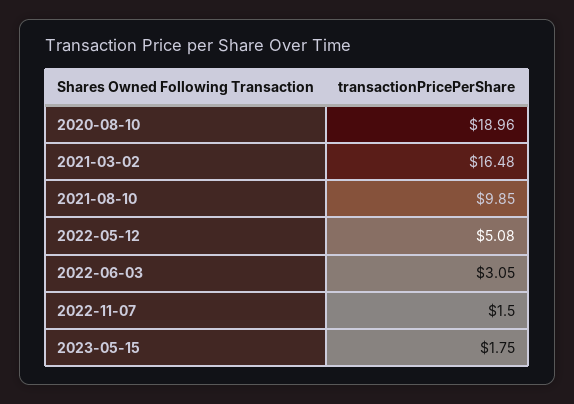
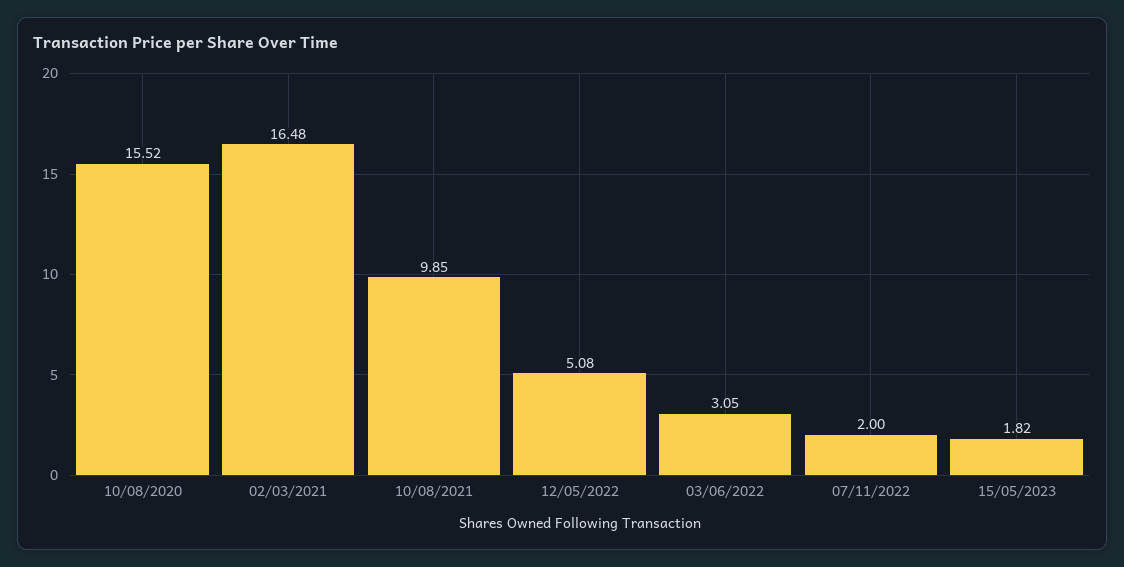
  {
-   "2020-08-10": 18.96,
+   "2020-08-10": 15.52,
    "2021-03-02": 16.48,
    "2021-08-10": 9.85,
    "2022-05-12": 5.08,
    "2022-06-03": 3.05,
-   "2022-11-07": 1.5,
+   "2022-11-07": 2,
-   "2023-05-15": 1.75
+   "2023-05-15": 1.82
  }

